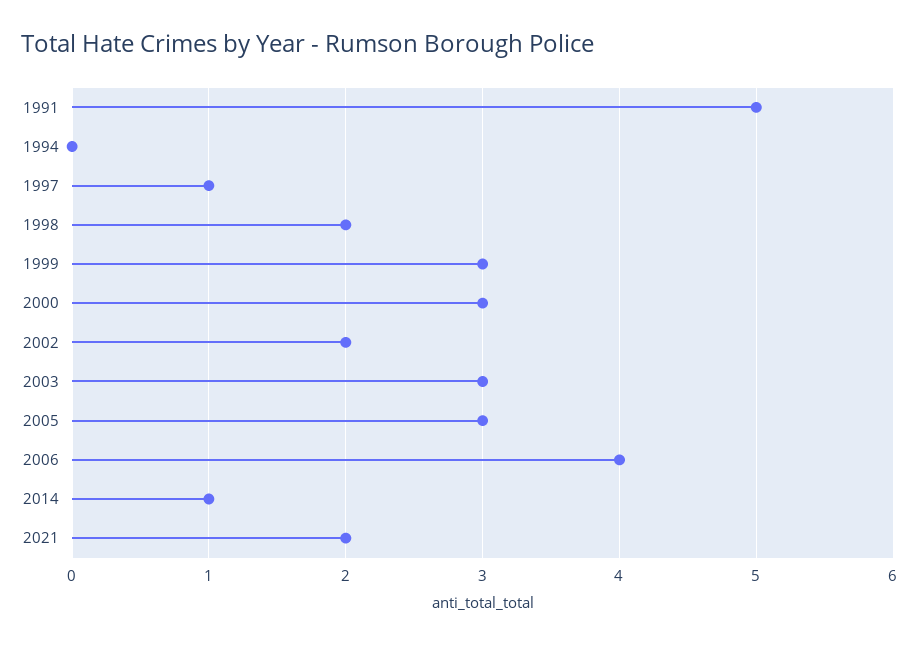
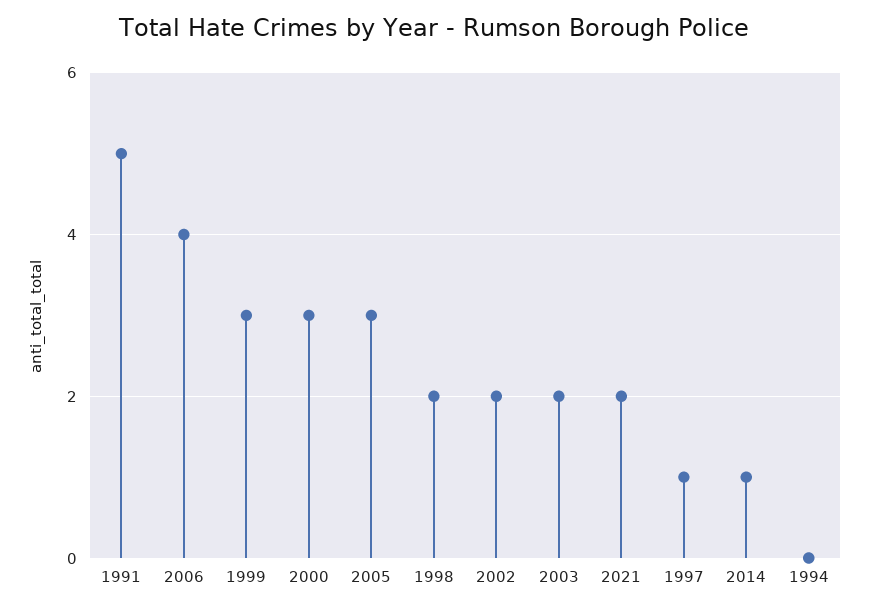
  {
    "1991": 5,
    "1994": 0,
    "1997": 1,
    "1998": 2,
    "1999": 3,
    "2000": 3,
    "2002": 2,
-   "2003": 3,
+   "2003": 2,
    "2005": 3,
    "2006": 4,
    "2014": 1,
    "2021": 2
  }

